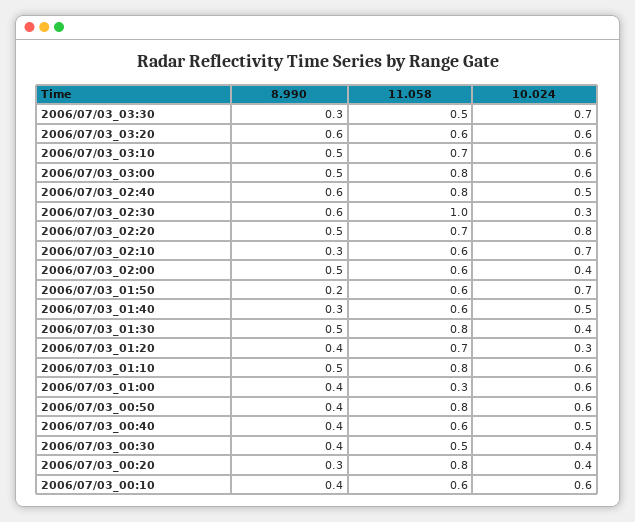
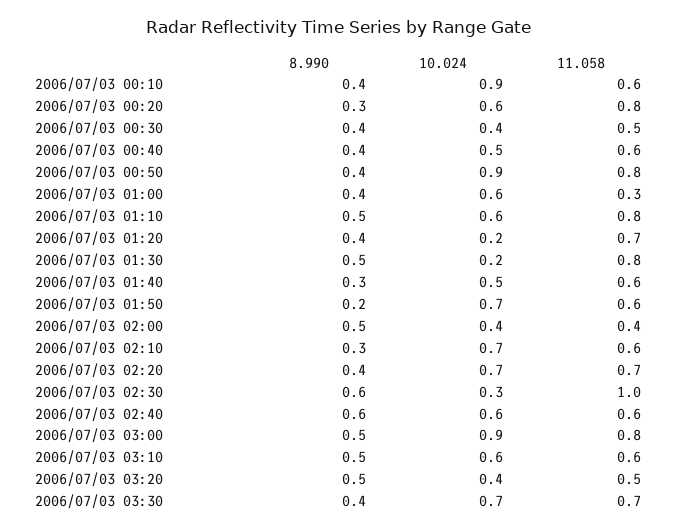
  {
    "8.990": {
-     "2006/07/03_03:30": 0.3,
+     "2006/07/03_03:30": 0.4,
-     "2006/07/03_03:20": 0.6,
+     "2006/07/03_03:20": 0.5,
      "2006/07/03_03:10": 0.5,
      "2006/07/03_03:00": 0.5,
      "2006/07/03_02:40": 0.6,
      "2006/07/03_02:30": 0.6,
-     "2006/07/03_02:20": 0.5,
+     "2006/07/03_02:20": 0.4,
      "2006/07/03_02:10": 0.3,
      "2006/07/03_02:00": 0.5,
      "2006/07/03_01:50": 0.2,
      "2006/07/03_01:40": 0.3,
      "2006/07/03_01:30": 0.5,
      "2006/07/03_01:20": 0.4,
      "2006/07/03_01:10": 0.5,
      "2006/07/03_01:00": 0.4,
      "2006/07/03_00:50": 0.4,
      "2006/07/03_00:40": 0.4,
      "2006/07/03_00:30": 0.4,
      "2006/07/03_00:20": 0.3,
      "2006/07/03_00:10": 0.4
    },
    "11.058": {
-     "2006/07/03_03:30": 0.5,
+     "2006/07/03_03:30": 0.7,
-     "2006/07/03_03:20": 0.6,
+     "2006/07/03_03:20": 0.5,
-     "2006/07/03_03:10": 0.7,
+     "2006/07/03_03:10": 0.6,
      "2006/07/03_03:00": 0.8,
-     "2006/07/03_02:40": 0.8,
+     "2006/07/03_02:40": 0.6,
      "2006/07/03_02:30": 1,
      "2006/07/03_02:20": 0.7,
      "2006/07/03_02:10": 0.6,
-     "2006/07/03_02:00": 0.6,
+     "2006/07/03_02:00": 0.4,
      "2006/07/03_01:50": 0.6,
      "2006/07/03_01:40": 0.6,
      "2006/07/03_01:30": 0.8,
      "2006/07/03_01:20": 0.7,
      "2006/07/03_01:10": 0.8,
      "2006/07/03_01:00": 0.3,
      "2006/07/03_00:50": 0.8,
      "2006/07/03_00:40": 0.6,
      "2006/07/03_00:30": 0.5,
      "2006/07/03_00:20": 0.8,
      "2006/07/03_00:10": 0.6
    },
    "10.024": {
      "2006/07/03_03:30": 0.7,
-     "2006/07/03_03:20": 0.6,
+     "2006/07/03_03:20": 0.4,
      "2006/07/03_03:10": 0.6,
-     "2006/07/03_03:00": 0.6,
+     "2006/07/03_03:00": 0.9,
-     "2006/07/03_02:40": 0.5,
+     "2006/07/03_02:40": 0.6,
      "2006/07/03_02:30": 0.3,
-     "2006/07/03_02:20": 0.8,
+     "2006/07/03_02:20": 0.7,
      "2006/07/03_02:10": 0.7,
      "2006/07/03_02:00": 0.4,
      "2006/07/03_01:50": 0.7,
      "2006/07/03_01:40": 0.5,
-     "2006/07/03_01:30": 0.4,
+     "2006/07/03_01:30": 0.2,
-     "2006/07/03_01:20": 0.3,
+     "2006/07/03_01:20": 0.2,
      "2006/07/03_01:10": 0.6,
      "2006/07/03_01:00": 0.6,
-     "2006/07/03_00:50": 0.6,
+     "2006/07/03_00:50": 0.9,
      "2006/07/03_00:40": 0.5,
      "2006/07/03_00:30": 0.4,
-     "2006/07/03_00:20": 0.4,
+     "2006/07/03_00:20": 0.6,
-     "2006/07/03_00:10": 0.6
+     "2006/07/03_00:10": 0.9
    }
  }

